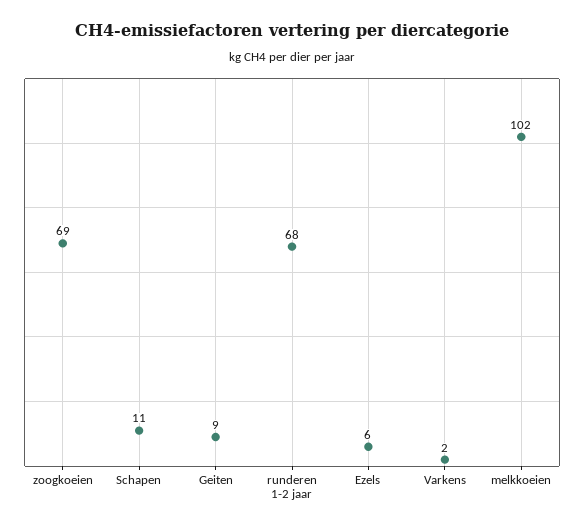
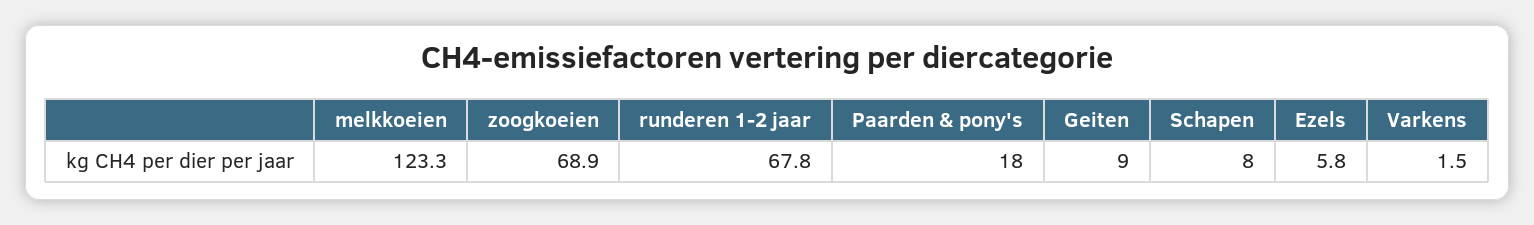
  {
    "zoogkoeien": 68.9,
-   "Schapen": 11,
+   "Schapen": 8,
    "Geiten": 9,
    "runderen 1-2 jaar": 67.8,
    "Ezels": 5.8,
    "Varkens": 1.5,
-   "melkkoeien": 102
+   "melkkoeien": 123.3,
+   "Paarden & pony's": 18
  }

